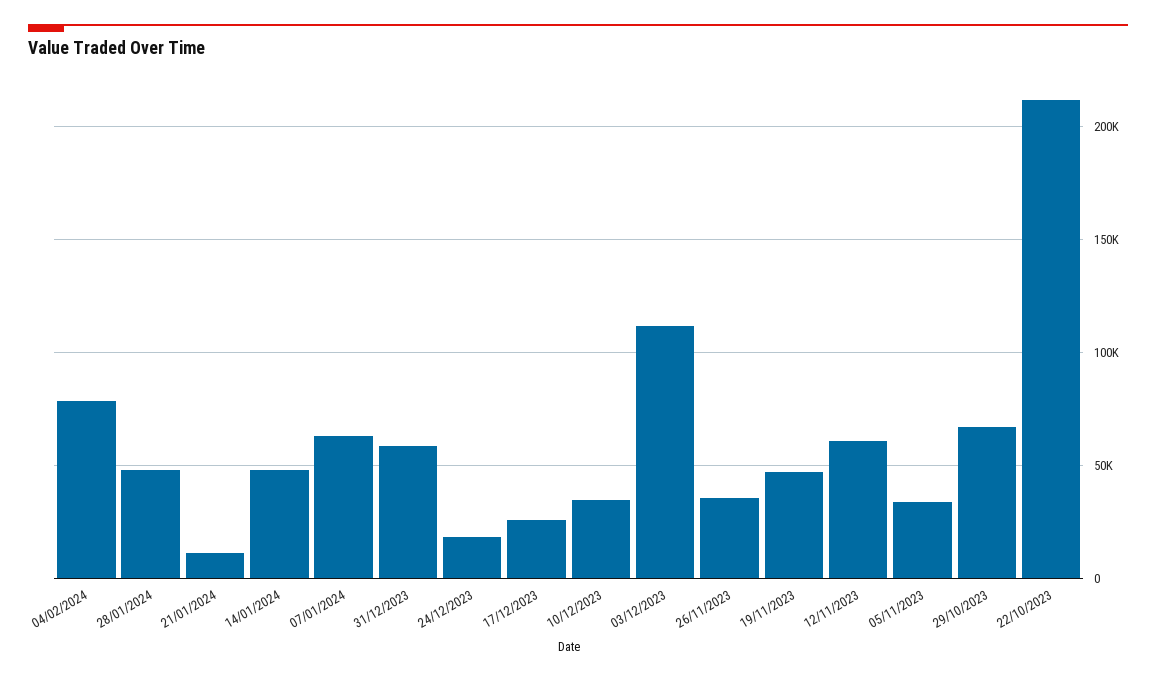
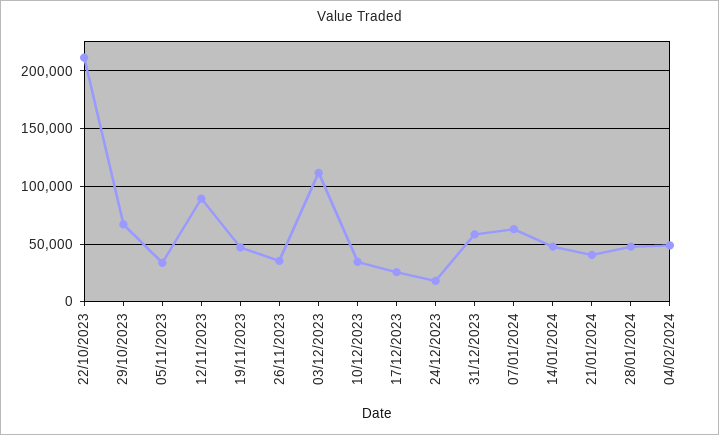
  {
-   "04/02/2024": 80000,
+   "04/02/2024": 50000,
    "28/01/2024": 50000,
-   "21/01/2024": 10000,
+   "21/01/2024": 40000,
    "14/01/2024": 50000,
    "07/01/2024": 65000,
    "31/12/2023": 60000,
    "24/12/2023": 20000,
    "17/12/2023": 25000,
    "10/12/2023": 35000,
    "03/12/2023": 110000,
    "26/11/2023": 35000,
    "19/11/2023": 45000,
-   "12/11/2023": 60000,
+   "12/11/2023": 90000,
    "05/11/2023": 35000,
    "29/10/2023": 65000,
    "22/10/2023": 210000
  }

